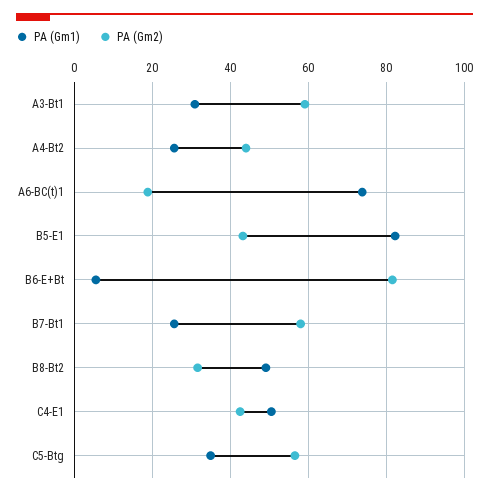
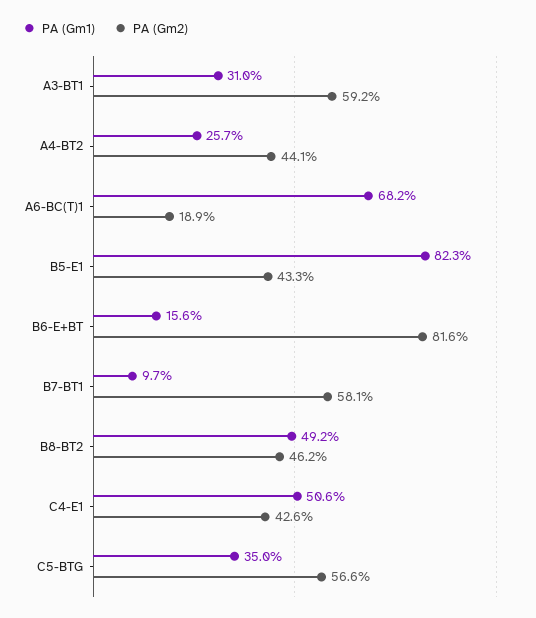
  {
    "PA (Gm1)": {
      "A3-Bt1": 31,
      "A4-Bt2": 25.7,
-     "A6-BC(t)1": 74,
+     "A6-BC(t)1": 68.2,
      "B5-E1": 82.3,
-     "B6-E+Bt": 6,
+     "B6-E+Bt": 15.6,
-     "B7-Bt1": 26,
+     "B7-Bt1": 9.7,
      "B8-Bt2": 49.2,
      "C4-E1": 50.6,
      "C5-Btg": 35
    },
    "PA (Gm2)": {
      "A3-Bt1": 59.2,
      "A4-Bt2": 44.1,
      "A6-BC(t)1": 18.9,
      "B5-E1": 43.3,
      "B6-E+Bt": 81.6,
      "B7-Bt1": 58.1,
-     "B8-Bt2": 32,
+     "B8-Bt2": 46.2,
      "C4-E1": 42.6,
      "C5-Btg": 56.6
    }
  }

